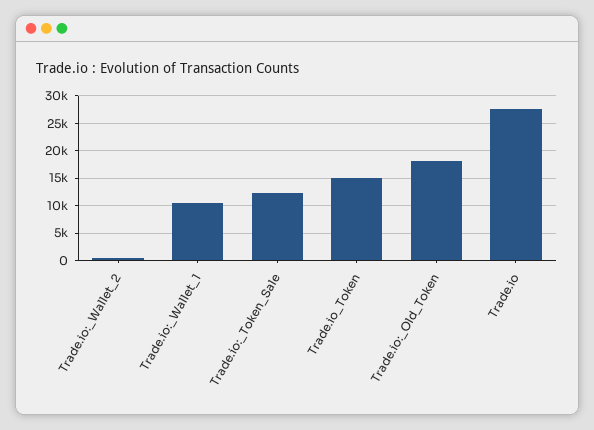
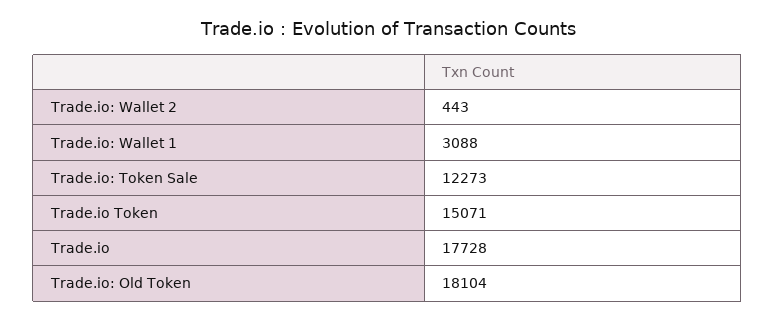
  {
    "Trade.io:_Wallet_2": 443,
-   "Trade.io:_Wallet_1": 10000,
+   "Trade.io:_Wallet_1": 3088,
    "Trade.io:_Token_Sale": 12273,
    "Trade.io_Token": 15071,
    "Trade.io:_Old_Token": 18104,
-   "Trade.io": 27500
+   "Trade.io": 17728
  }

